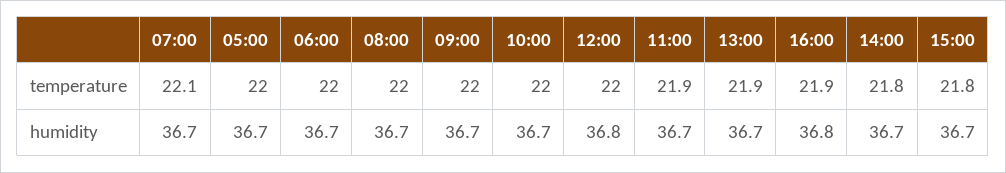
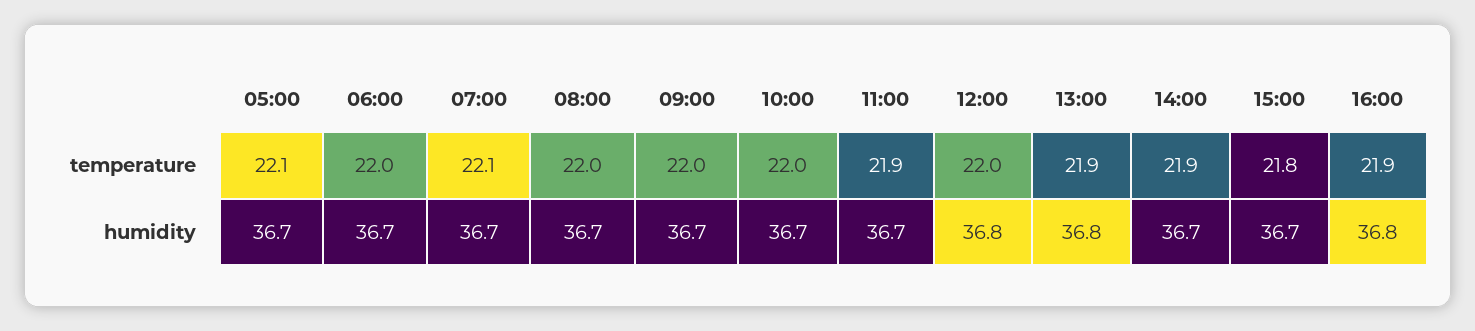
  {
    "07:00": {
      "temperature": 22.1,
      "humidity": 36.7
    },
    "05:00": {
-     "temperature": 22,
+     "temperature": 22.1,
      "humidity": 36.7
    },
    "06:00": {
      "temperature": 22,
      "humidity": 36.7
    },
    "08:00": {
      "temperature": 22,
      "humidity": 36.7
    },
    "09:00": {
      "temperature": 22,
      "humidity": 36.7
    },
    "10:00": {
      "temperature": 22,
      "humidity": 36.7
    },
    "12:00": {
      "temperature": 22,
      "humidity": 36.8
    },
    "11:00": {
      "temperature": 21.9,
      "humidity": 36.7
    },
    "13:00": {
      "temperature": 21.9,
-     "humidity": 36.7
+     "humidity": 36.8
    },
    "16:00": {
      "temperature": 21.9,
      "humidity": 36.8
    },
    "14:00": {
-     "temperature": 21.8,
+     "temperature": 21.9,
      "humidity": 36.7
    },
    "15:00": {
      "temperature": 21.8,
      "humidity": 36.7
    }
  }

